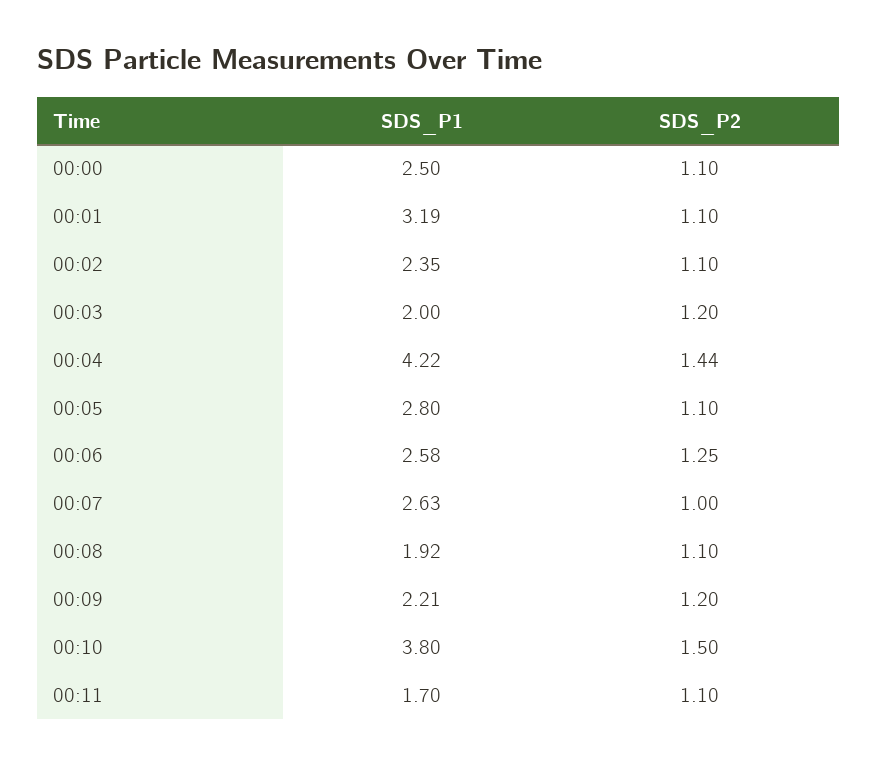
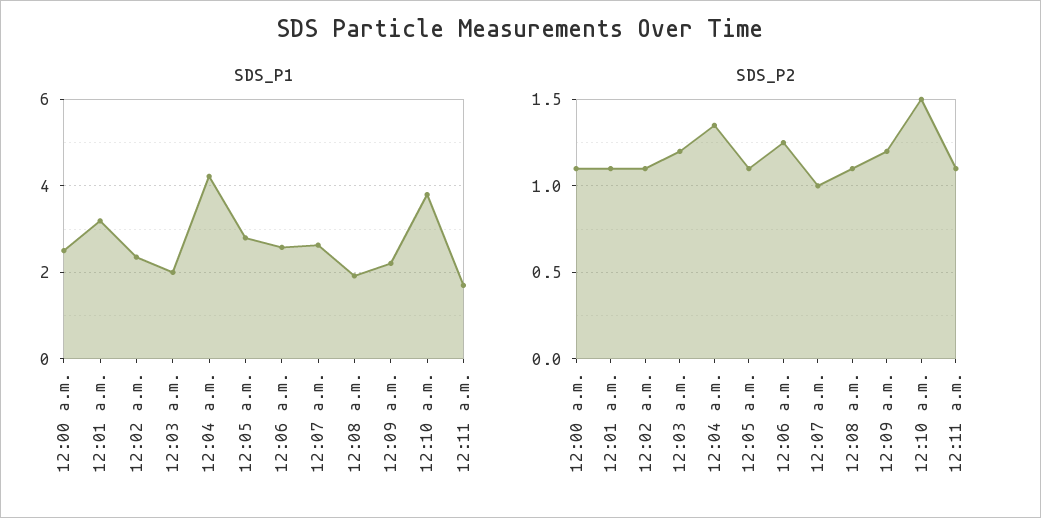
  {
    "SDS_P1": {
      "00:00": 2.5,
      "00:01": 3.19,
      "00:02": 2.35,
      "00:03": 2,
      "00:04": 4.22,
      "00:05": 2.8,
      "00:06": 2.58,
      "00:07": 2.63,
      "00:08": 1.92,
      "00:09": 2.21,
      "00:10": 3.8,
      "00:11": 1.7
    },
    "SDS_P2": {
      "00:00": 1.1,
      "00:01": 1.1,
      "00:02": 1.1,
      "00:03": 1.2,
-     "00:04": 1.44,
+     "00:04": 1.35,
      "00:05": 1.1,
      "00:06": 1.25,
      "00:07": 1,
      "00:08": 1.1,
      "00:09": 1.2,
      "00:10": 1.5,
      "00:11": 1.1
    }
  }

